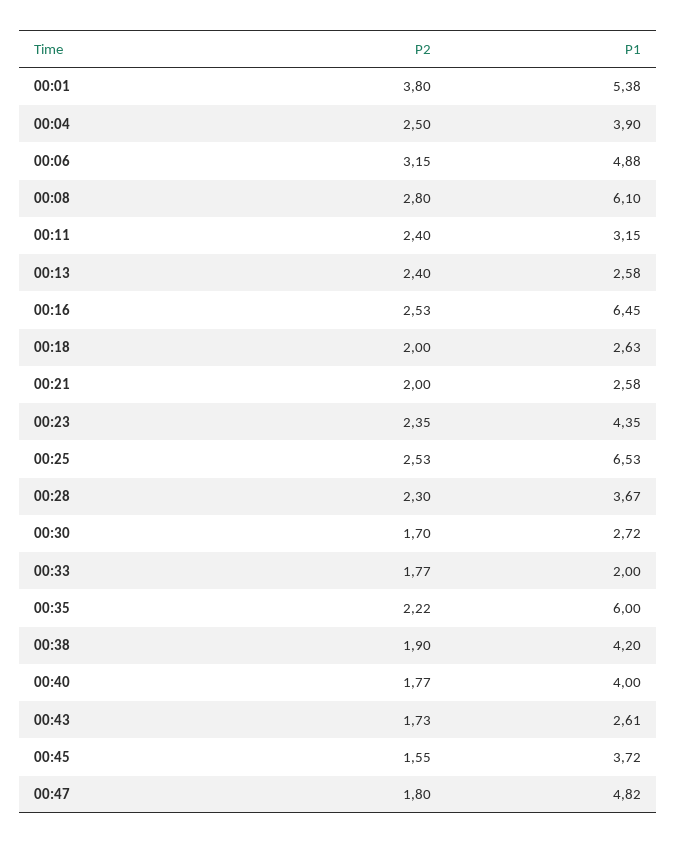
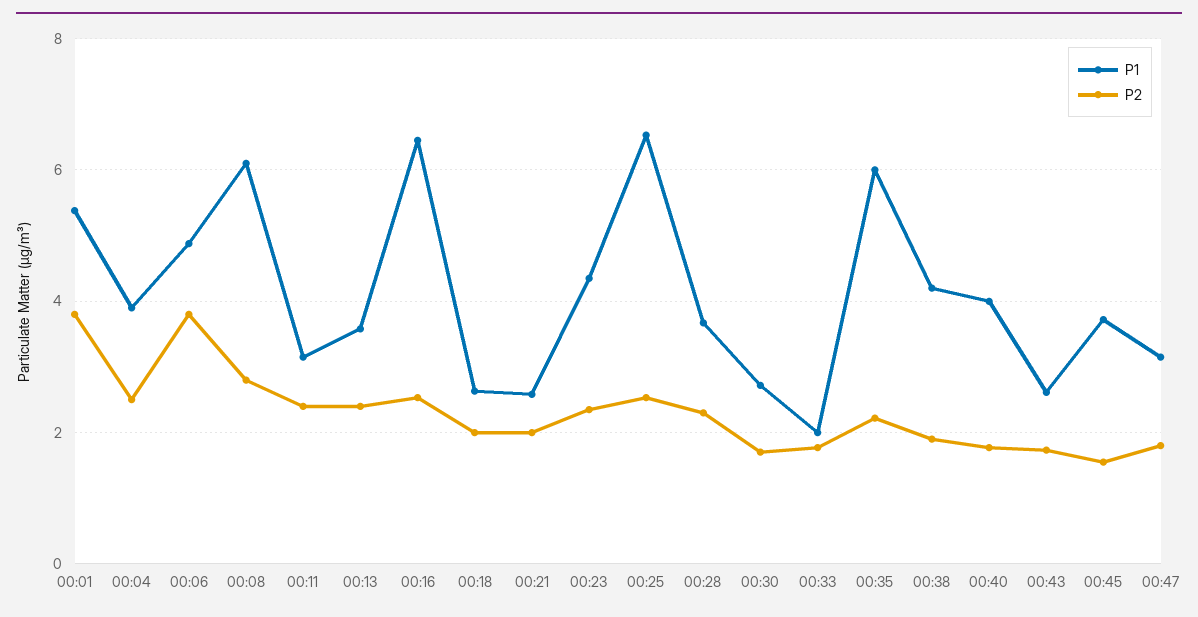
  {
    "P2": {
      "00:01": 3.8,
      "00:04": 2.5,
-     "00:06": 3.15,
+     "00:06": 3.8,
      "00:08": 2.8,
      "00:11": 2.4,
      "00:13": 2.4,
      "00:16": 2.53,
      "00:18": 2,
      "00:21": 2,
      "00:23": 2.35,
      "00:25": 2.53,
      "00:28": 2.3,
      "00:30": 1.7,
      "00:33": 1.77,
      "00:35": 2.22,
      "00:38": 1.9,
      "00:40": 1.77,
      "00:43": 1.73,
      "00:45": 1.55,
      "00:47": 1.8
    },
    "P1": {
      "00:01": 5.38,
      "00:04": 3.9,
      "00:06": 4.88,
      "00:08": 6.1,
      "00:11": 3.15,
-     "00:13": 2.58,
+     "00:13": 3.6,
      "00:16": 6.45,
      "00:18": 2.63,
      "00:21": 2.58,
      "00:23": 4.35,
      "00:25": 6.53,
      "00:28": 3.67,
      "00:30": 2.72,
      "00:33": 2,
      "00:35": 6,
      "00:38": 4.2,
      "00:40": 4,
      "00:43": 2.61,
      "00:45": 3.72,
-     "00:47": 4.82
+     "00:47": 3.2
    }
  }

